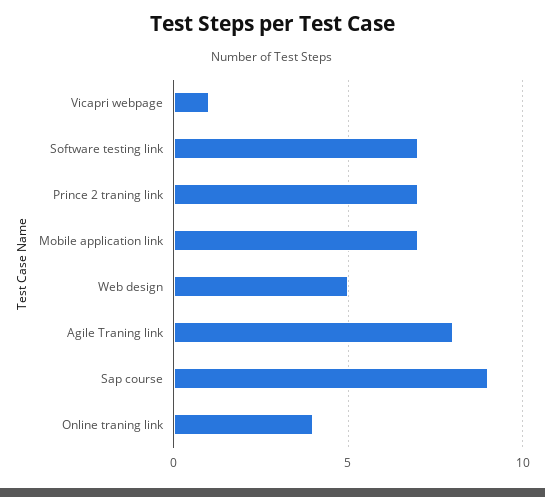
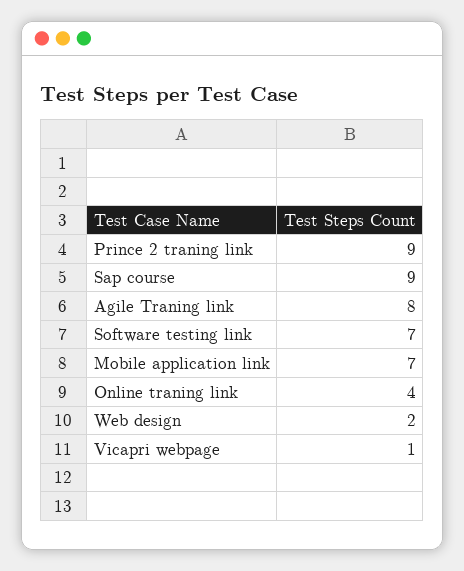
  {
    "Vicapri webpage": 1,
    "Software testing link": 7,
-   "Prince 2 traning link": 7,
+   "Prince 2 traning link": 9,
    "Mobile application link": 7,
-   "Web design": 5,
+   "Web design": 2,
    "Agile Traning link": 8,
    "Sap course": 9,
    "Online traning link": 4
  }

